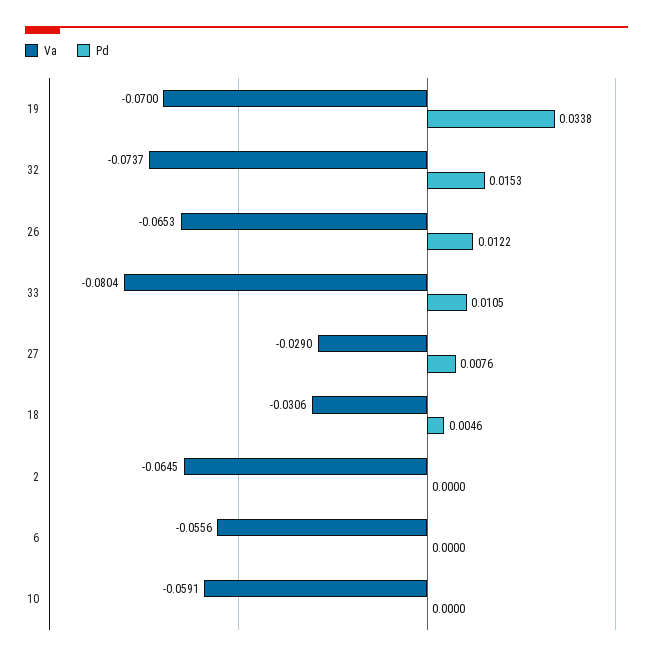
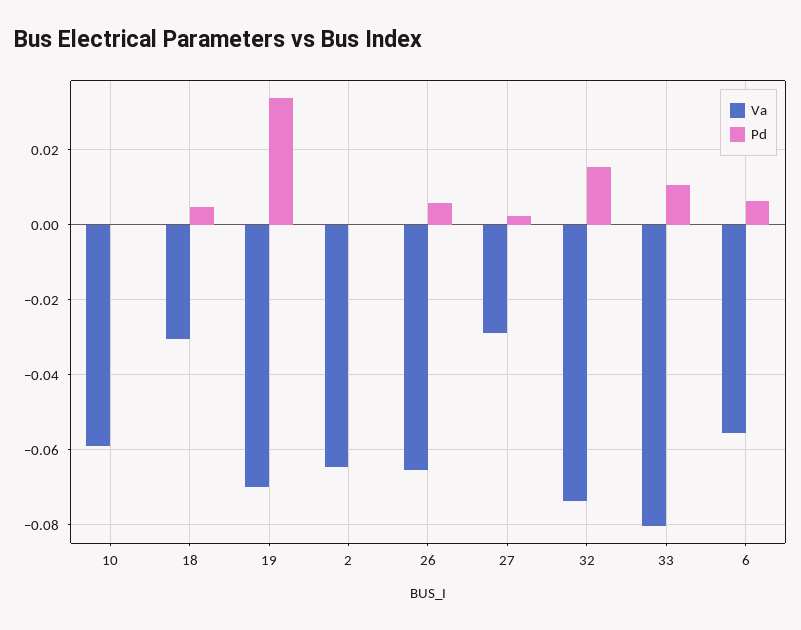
  {
    "Va": {
      "19": -0.07,
      "32": -0.0737,
      "26": -0.0653,
      "33": -0.0804,
      "27": -0.029,
      "18": -0.0306,
      "2": -0.0645,
      "6": -0.0556,
      "10": -0.0591
    },
    "Pd": {
      "19": 0.0338,
      "32": 0.0153,
-     "26": 0.0122,
+     "26": 0.006,
      "33": 0.0105,
-     "27": 0.0076,
+     "27": 0.002,
      "18": 0.0046,
      "2": 0,
-     "6": 0,
+     "6": 0.006,
      "10": 0
    }
  }

